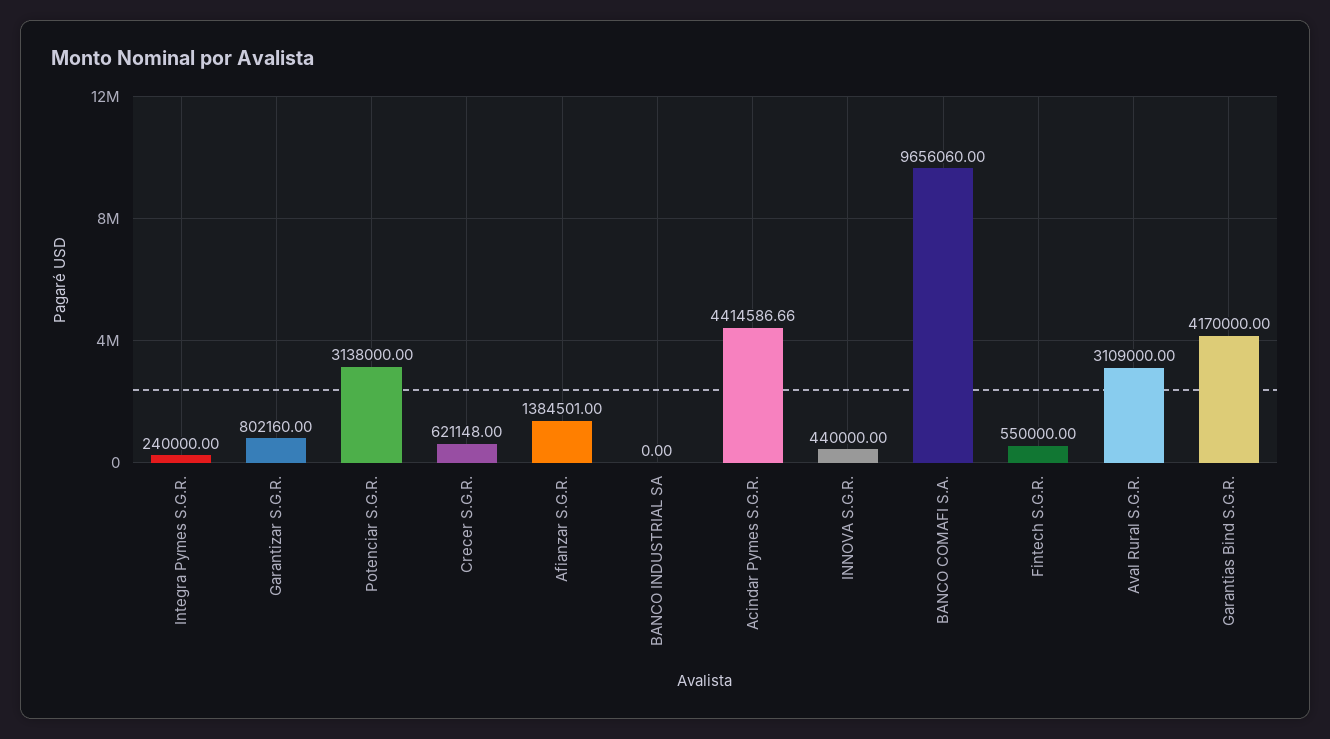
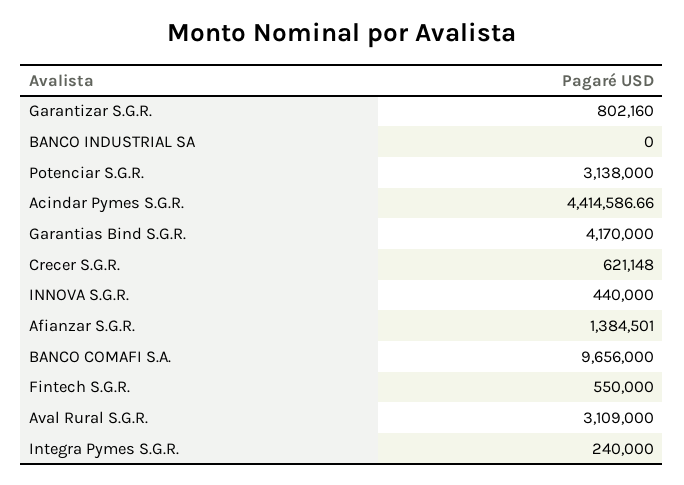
  {
    "Integra Pymes S.G.R.": 240000,
    "Garantizar S.G.R.": 802160,
    "Potenciar S.G.R.": 3138000,
    "Crecer S.G.R.": 621148,
    "Afianzar S.G.R.": 1384501,
    "BANCO INDUSTRIAL SA": 0,
    "Acindar Pymes S.G.R.": 4414586.66,
    "INNOVA S.G.R.": 440000,
-   "BANCO COMAFI S.A.": 9656060,
+   "BANCO COMAFI S.A.": 9656000,
    "Fintech S.G.R.": 550000,
    "Aval Rural S.G.R.": 3109000,
    "Garantias Bind S.G.R.": 4170000
  }

